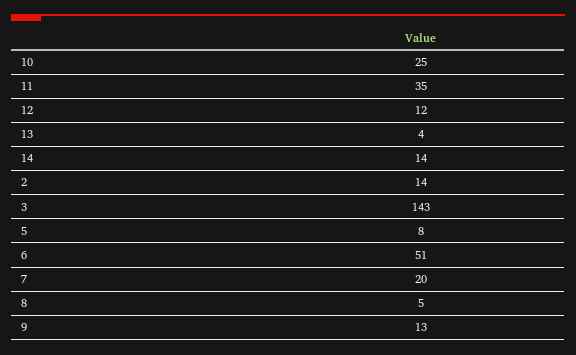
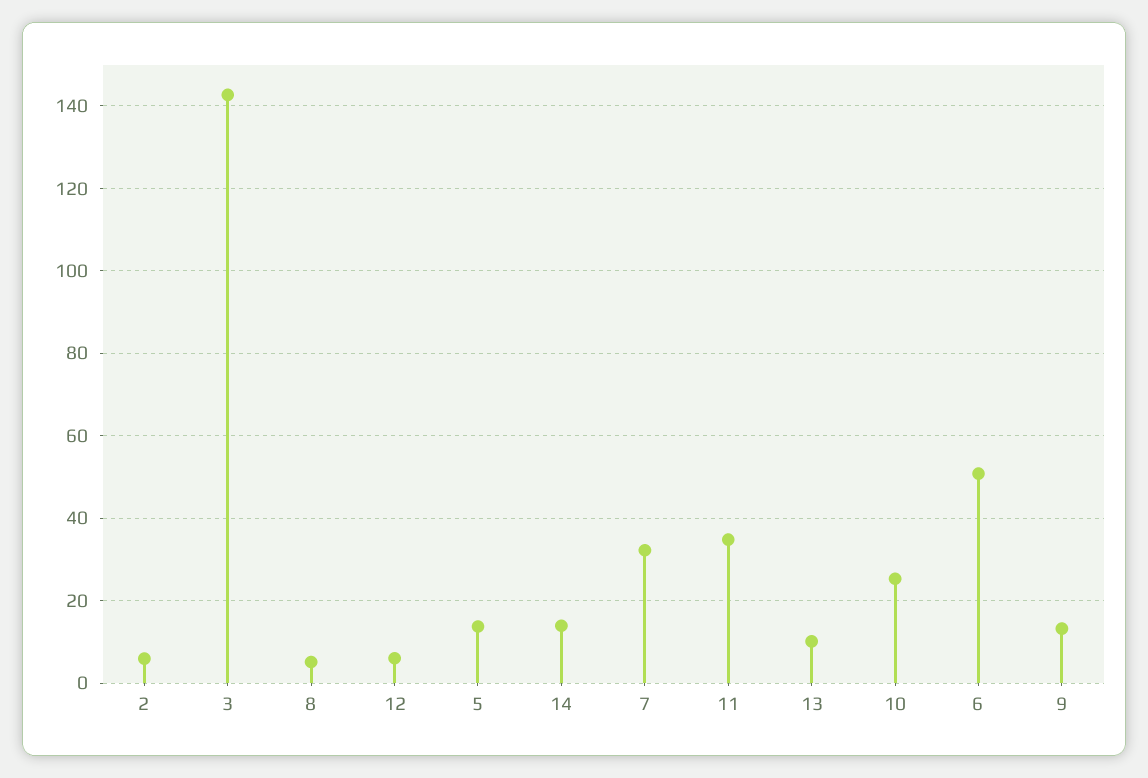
  {
    "10": 25,
    "11": 35,
-   "12": 12,
+   "12": 6,
-   "13": 4,
+   "13": 10,
    "14": 14,
-   "2": 14,
+   "2": 6,
    "3": 143,
-   "5": 8,
+   "5": 14,
    "6": 51,
-   "7": 20,
+   "7": 32,
    "8": 5,
    "9": 13
  }

